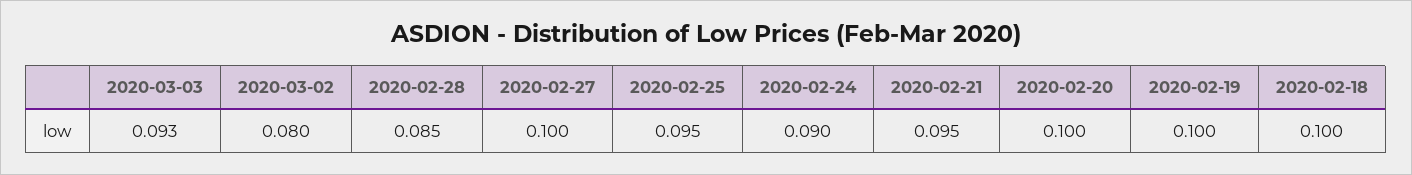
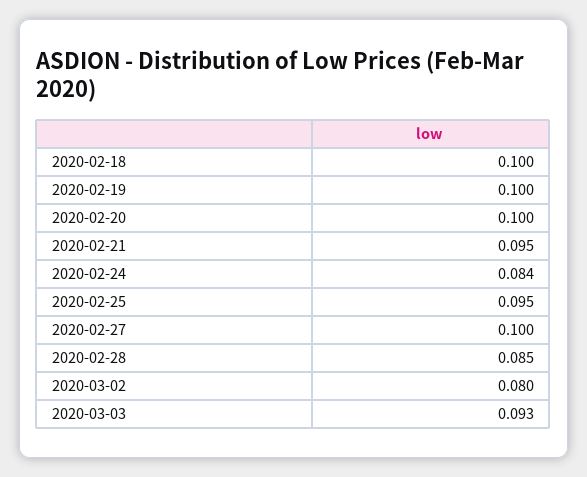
  {
    "2020-03-03": 0.093,
    "2020-03-02": 0.08,
    "2020-02-28": 0.085,
    "2020-02-27": 0.1,
    "2020-02-25": 0.095,
-   "2020-02-24": 0.09,
+   "2020-02-24": 0.084,
    "2020-02-21": 0.095,
    "2020-02-20": 0.1,
    "2020-02-19": 0.1,
    "2020-02-18": 0.1
  }

